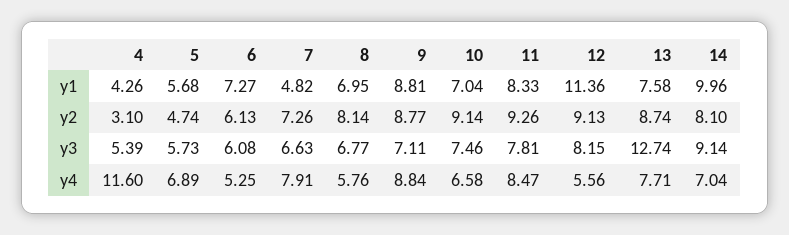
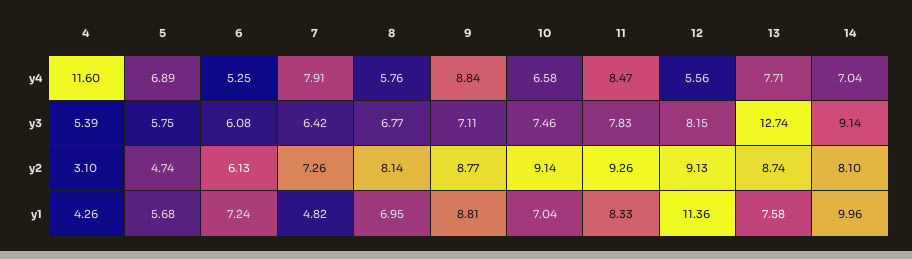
  {
    "4": {
      "y1": 4.26,
      "y2": 3.1,
      "y3": 5.39,
      "y4": 11.6
    },
    "5": {
      "y1": 5.68,
      "y2": 4.74,
-     "y3": 5.73,
+     "y3": 5.75,
      "y4": 6.89
    },
    "6": {
-     "y1": 7.27,
+     "y1": 7.24,
      "y2": 6.13,
      "y3": 6.08,
      "y4": 5.25
    },
    "7": {
      "y1": 4.82,
      "y2": 7.26,
-     "y3": 6.63,
+     "y3": 6.42,
      "y4": 7.91
    },
    "8": {
      "y1": 6.95,
      "y2": 8.14,
      "y3": 6.77,
      "y4": 5.76
    },
    "9": {
      "y1": 8.81,
      "y2": 8.77,
      "y3": 7.11,
      "y4": 8.84
    },
    "10": {
      "y1": 7.04,
      "y2": 9.14,
      "y3": 7.46,
      "y4": 6.58
    },
    "11": {
      "y1": 8.33,
      "y2": 9.26,
-     "y3": 7.81,
+     "y3": 7.83,
      "y4": 8.47
    },
    "12": {
      "y1": 11.36,
      "y2": 9.13,
      "y3": 8.15,
      "y4": 5.56
    },
    "13": {
      "y1": 7.58,
      "y2": 8.74,
      "y3": 12.74,
      "y4": 7.71
    },
    "14": {
      "y1": 9.96,
      "y2": 8.1,
      "y3": 9.14,
      "y4": 7.04
    }
  }

